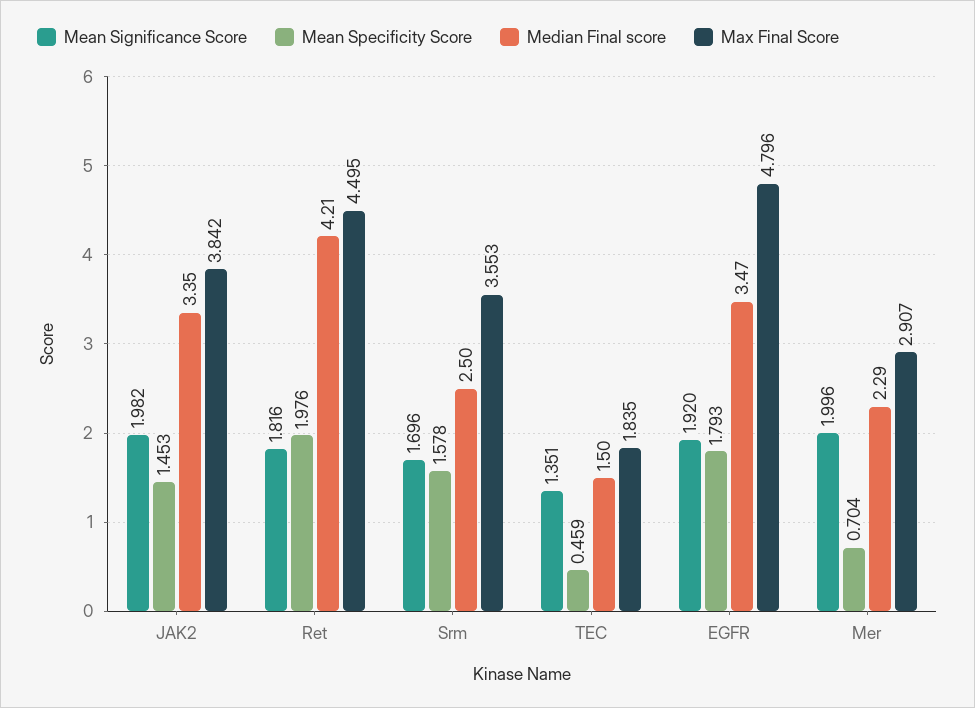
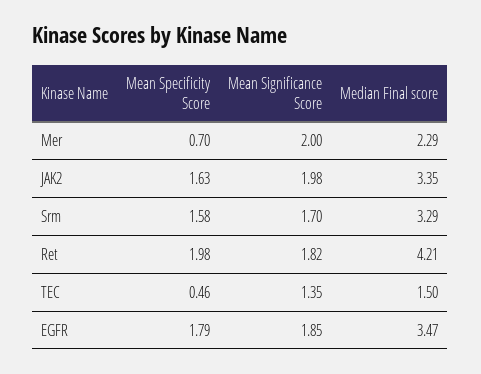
  {
    "Mean Significance Score": {
      "JAK2": 1.982,
      "Ret": 1.816,
      "Srm": 1.696,
      "TEC": 1.351,
-     "EGFR": 1.92,
+     "EGFR": 1.85,
      "Mer": 1.996
    },
    "Mean Specificity Score": {
-     "JAK2": 1.453,
+     "JAK2": 1.63,
      "Ret": 1.976,
      "Srm": 1.578,
      "TEC": 0.459,
      "EGFR": 1.793,
      "Mer": 0.704
    },
    "Median Final score": {
      "JAK2": 3.35,
      "Ret": 4.21,
-     "Srm": 2.5,
+     "Srm": 3.29,
      "TEC": 1.5,
      "EGFR": 3.47,
      "Mer": 2.29
-   },
+   }
-   "Max Final Score": {
-     "JAK2": 3.842,
-     "Ret": 4.495,
-     "Srm": 3.553,
-     "TEC": 1.835,
-     "EGFR": 4.796,
-     "Mer": 2.907
-   }
  }

